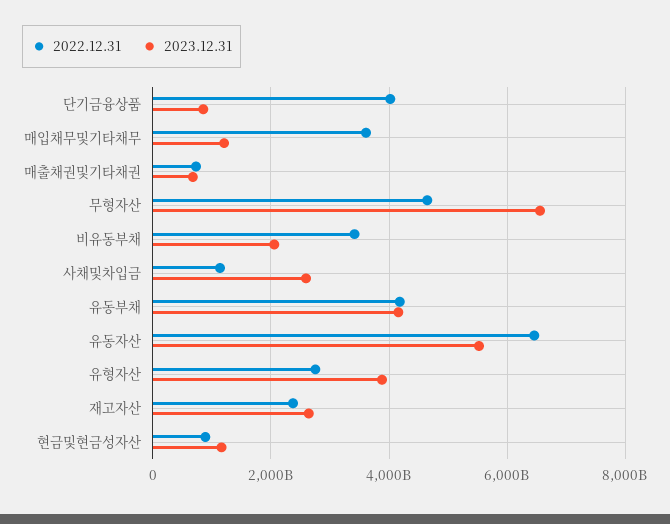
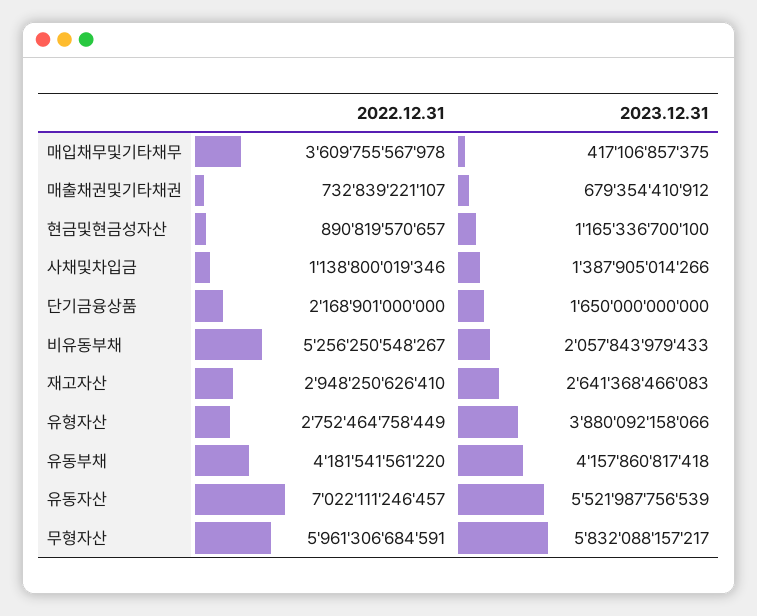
  {
    "2022.12.31": {
-     "단기금융상품": 4000000000000,
+     "단기금융상품": 2168901000000,
      "매입채무및기타채무": 3609755567978,
      "매출채권및기타채권": 732839221107,
-     "무형자산": 4600000000000,
+     "무형자산": 5961306684591,
-     "비유동부채": 3400000000000,
+     "비유동부채": 5256250548267,
      "사채및차입금": 1138800019346,
      "유동부채": 4181541561220,
-     "유동자산": 6400000000000,
+     "유동자산": 7022111246457,
      "유형자산": 2752464758449,
-     "재고자산": 2400000000000,
+     "재고자산": 2948250626410,
      "현금및현금성자산": 890819570657
    },
    "2023.12.31": {
-     "단기금융상품": 800000000000,
+     "단기금융상품": 1650000000000,
-     "매입채무및기타채무": 1200000000000,
+     "매입채무및기타채무": 417106857375,
      "매출채권및기타채권": 679354410912,
-     "무형자산": 6600000000000,
+     "무형자산": 5832088157217,
      "비유동부채": 2057843979433,
-     "사채및차입금": 2600000000000,
+     "사채및차입금": 1387905014266,
      "유동부채": 4157860817418,
      "유동자산": 5521987756539,
      "유형자산": 3880092158066,
      "재고자산": 2641368466083,
      "현금및현금성자산": 1165336700100
    }
  }

